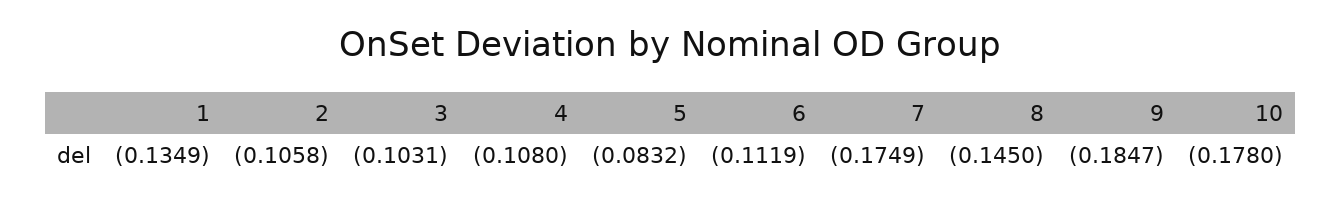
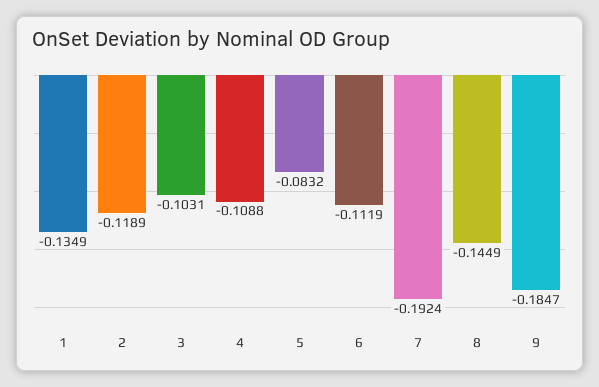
  {
    "1": -0.1349,
-   "2": -0.1058,
+   "2": -0.1189,
    "3": -0.1031,
-   "4": -0.108,
+   "4": -0.1088,
    "5": -0.0832,
    "6": -0.1119,
-   "7": -0.1749,
+   "7": -0.1924,
-   "8": -0.145,
+   "8": -0.1449,
-   "9": -0.1847,
+   "9": -0.1847
-   "10": -0.178
  }

